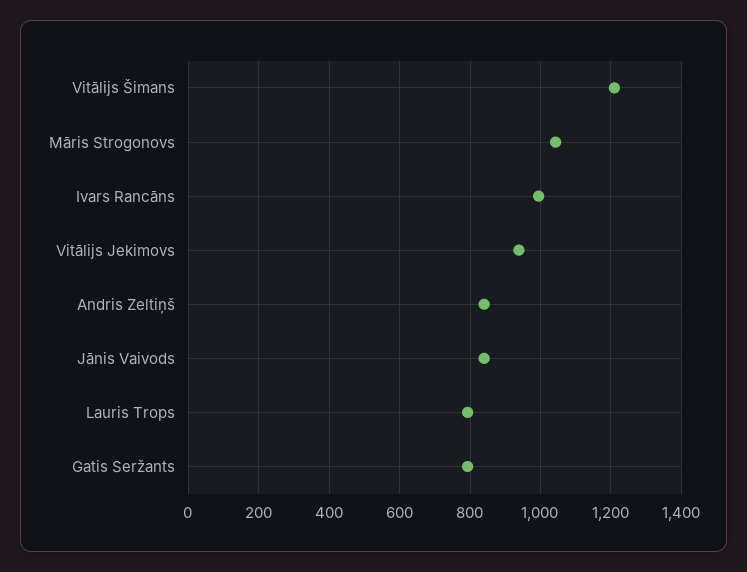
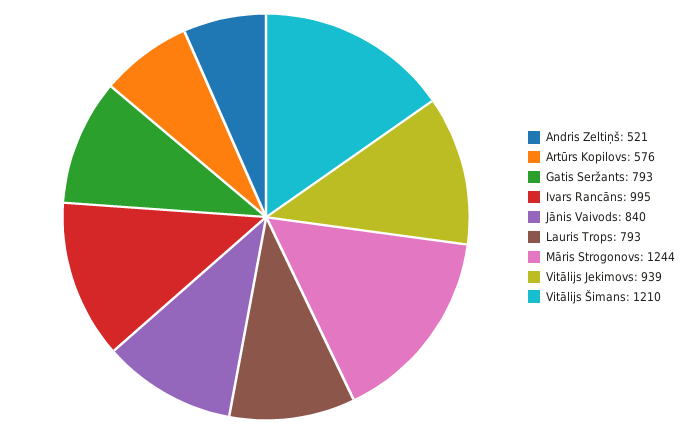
  {
    "Vitālijs Šimans": 1210,
-   "Māris Strogonovs": 1040,
+   "Māris Strogonovs": 1244,
    "Ivars Rancāns": 995,
    "Vitālijs Jekimovs": 939,
-   "Andris Zeltiņš": 840,
+   "Andris Zeltiņš": 521,
    "Jānis Vaivods": 840,
    "Lauris Trops": 793,
-   "Gatis Seržants": 793
+   "Gatis Seržants": 793,
+   "Artūrs Kopilovs": 576
  }

